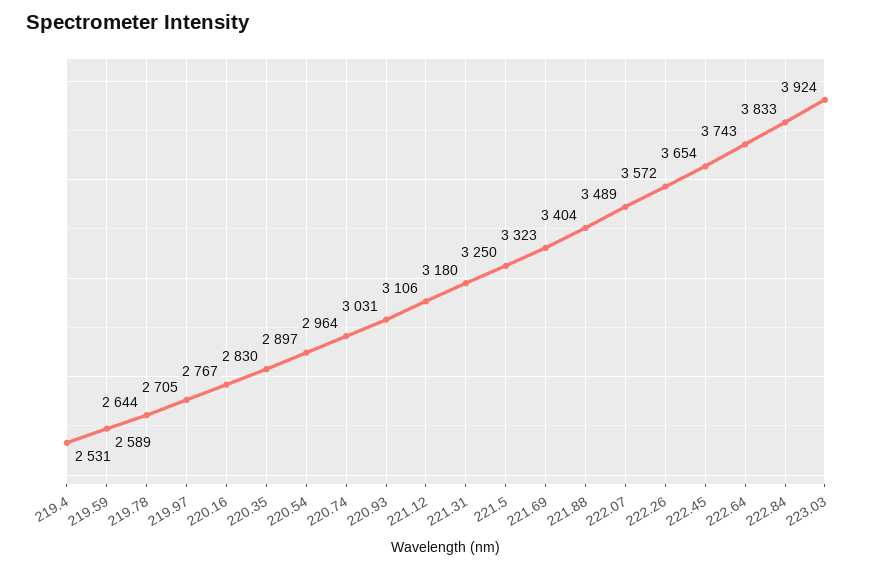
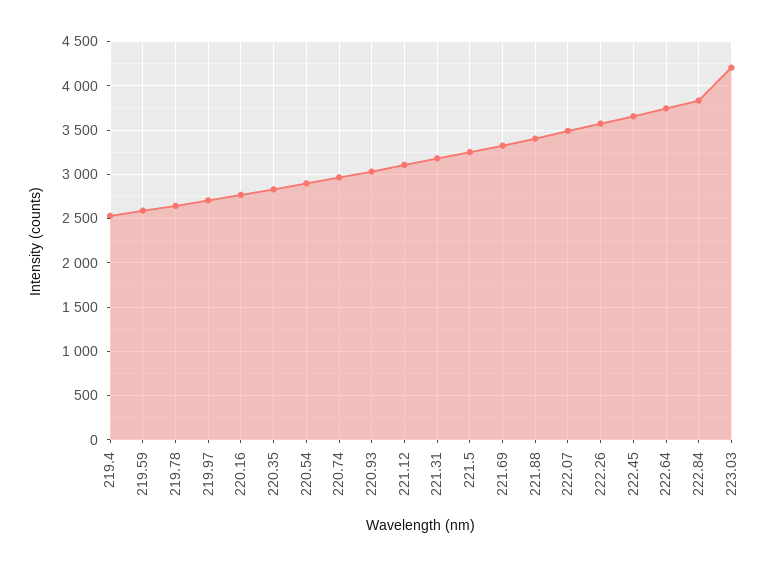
  {
    "219.4": 2531,
    "219.59": 2589,
    "219.78": 2644,
    "219.97": 2705,
    "220.16": 2767,
    "220.35": 2830,
    "220.54": 2897,
    "220.74": 2964,
    "220.93": 3031,
    "221.12": 3106,
    "221.31": 3180,
    "221.5": 3250,
    "221.69": 3323,
    "221.88": 3404,
    "222.07": 3489,
    "222.26": 3572,
    "222.45": 3654,
    "222.64": 3743,
    "222.84": 3833,
-   "223.03": 3924
+   "223.03": 4200
  }

